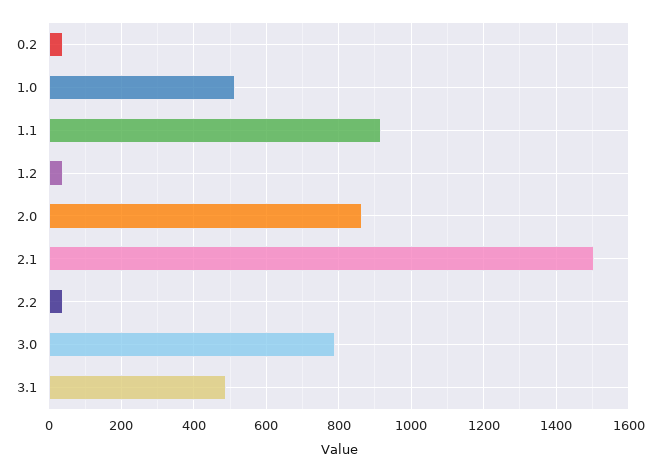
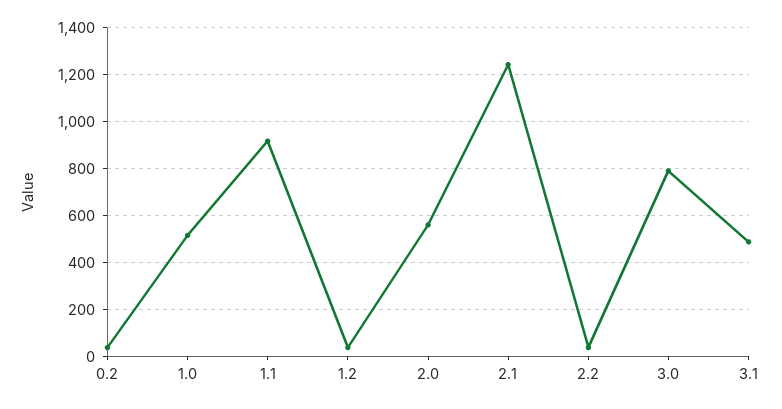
  {
    "0.2": 40,
    "1.0": 520,
    "1.1": 920,
    "1.2": 40,
-   "2.0": 860,
+   "2.0": 550,
-   "2.1": 1500,
+   "2.1": 1250,
    "2.2": 40,
    "3.0": 800,
    "3.1": 480
  }

